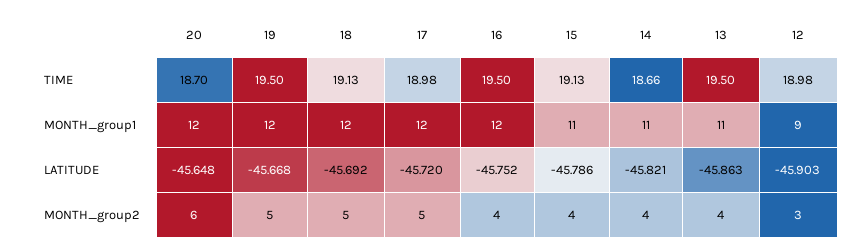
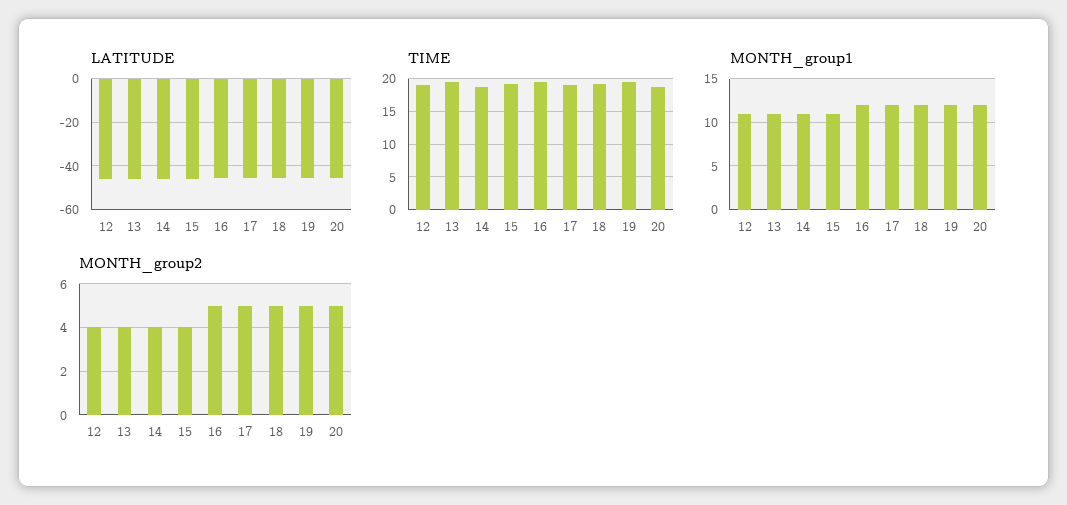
  {
    "TIME": {
      "20": 18.7,
      "19": 19.5,
      "18": 19.13,
      "17": 18.98,
      "16": 19.5,
      "15": 19.13,
      "14": 18.66,
      "13": 19.5,
      "12": 18.98
    },
    "MONTH_group1": {
      "20": 12,
      "19": 12,
      "18": 12,
      "17": 12,
      "16": 12,
      "15": 11,
      "14": 11,
      "13": 11,
-     "12": 9
+     "12": 11
    },
    "LATITUDE": {
      "20": -45.648,
      "19": -45.668,
      "18": -45.692,
      "17": -45.72,
      "16": -45.752,
      "15": -45.786,
      "14": -45.821,
      "13": -45.863,
      "12": -45.903
    },
    "MONTH_group2": {
-     "20": 6,
+     "20": 5,
      "19": 5,
      "18": 5,
      "17": 5,
-     "16": 4,
+     "16": 5,
      "15": 4,
      "14": 4,
      "13": 4,
-     "12": 3
+     "12": 4
    }
  }

